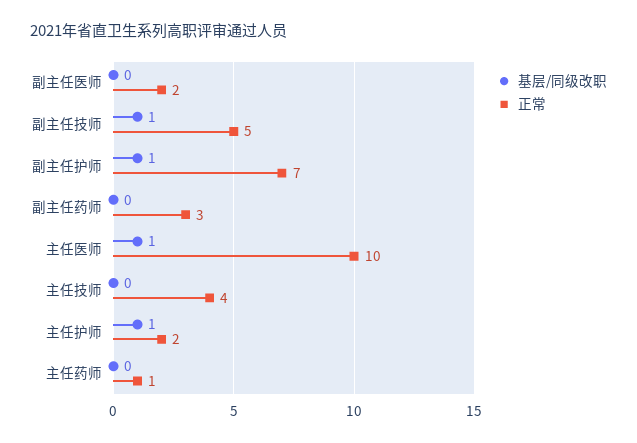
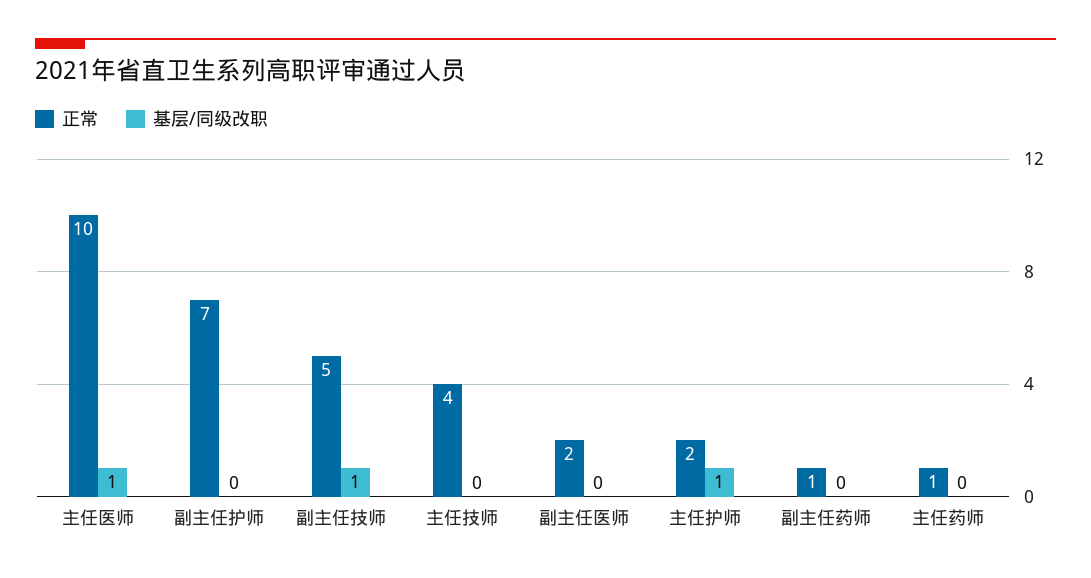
  {
    "基层/同级改职": {
      "副主任医师": 0,
      "副主任技师": 1,
-     "副主任护师": 1,
+     "副主任护师": 0,
      "副主任药师": 0,
      "主任医师": 1,
      "主任技师": 0,
      "主任护师": 1,
      "主任药师": 0
    },
    "正常": {
      "副主任医师": 2,
      "副主任技师": 5,
      "副主任护师": 7,
-     "副主任药师": 3,
+     "副主任药师": 1,
      "主任医师": 10,
      "主任技师": 4,
      "主任护师": 2,
      "主任药师": 1
    }
  }

